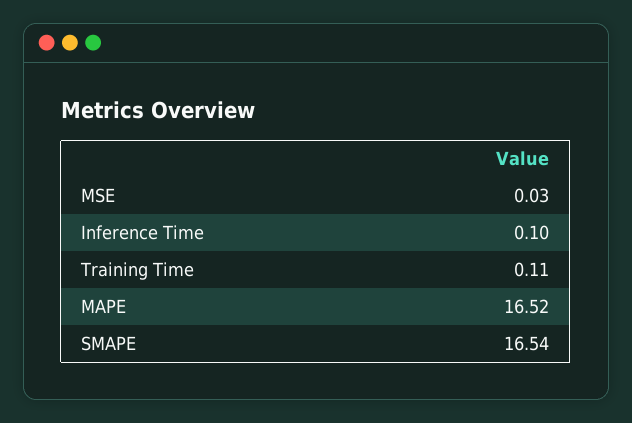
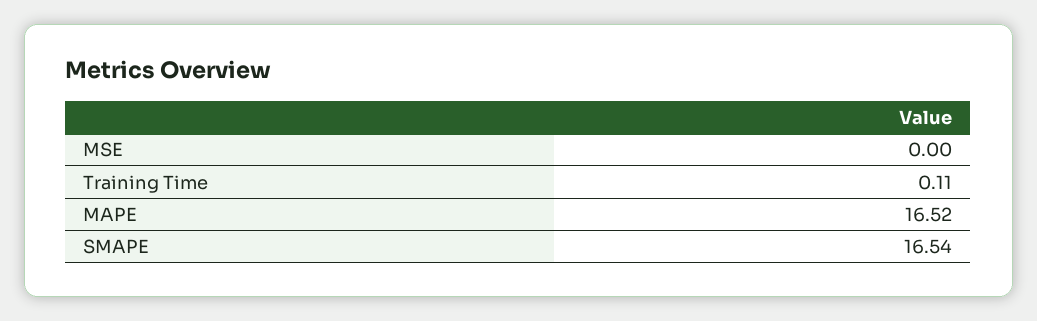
  {
-   "MSE": 0.03,
+   "MSE": 0,
-   "Inference Time": 0.1,
    "Training Time": 0.11,
    "MAPE": 16.52,
    "SMAPE": 16.54
  }

